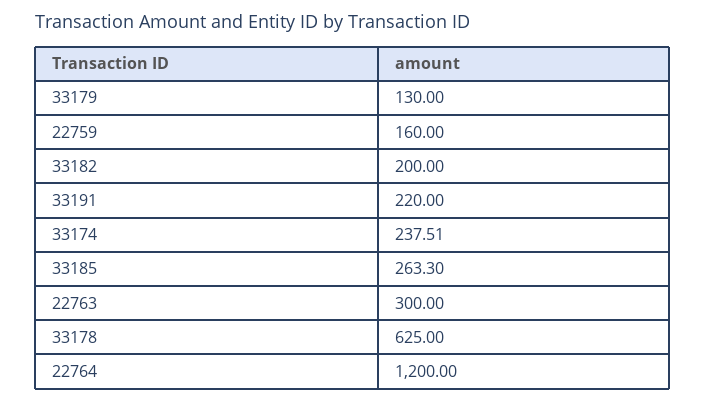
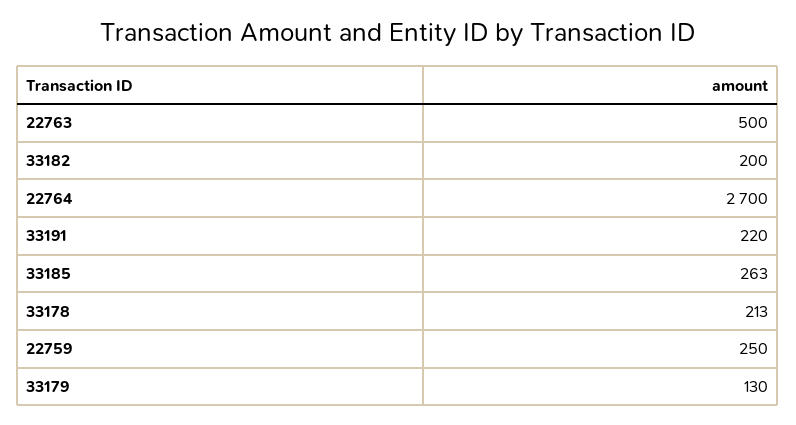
  {
    "33179": 130,
-   "22759": 160,
+   "22759": 250,
    "33182": 200,
    "33191": 220,
-   "33174": 237.51,
    "33185": 263.3,
-   "22763": 300,
+   "22763": 500,
-   "33178": 625,
+   "33178": 213,
-   "22764": 1200
+   "22764": 2700
  }

